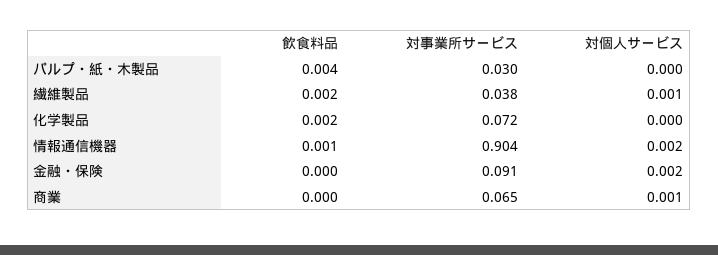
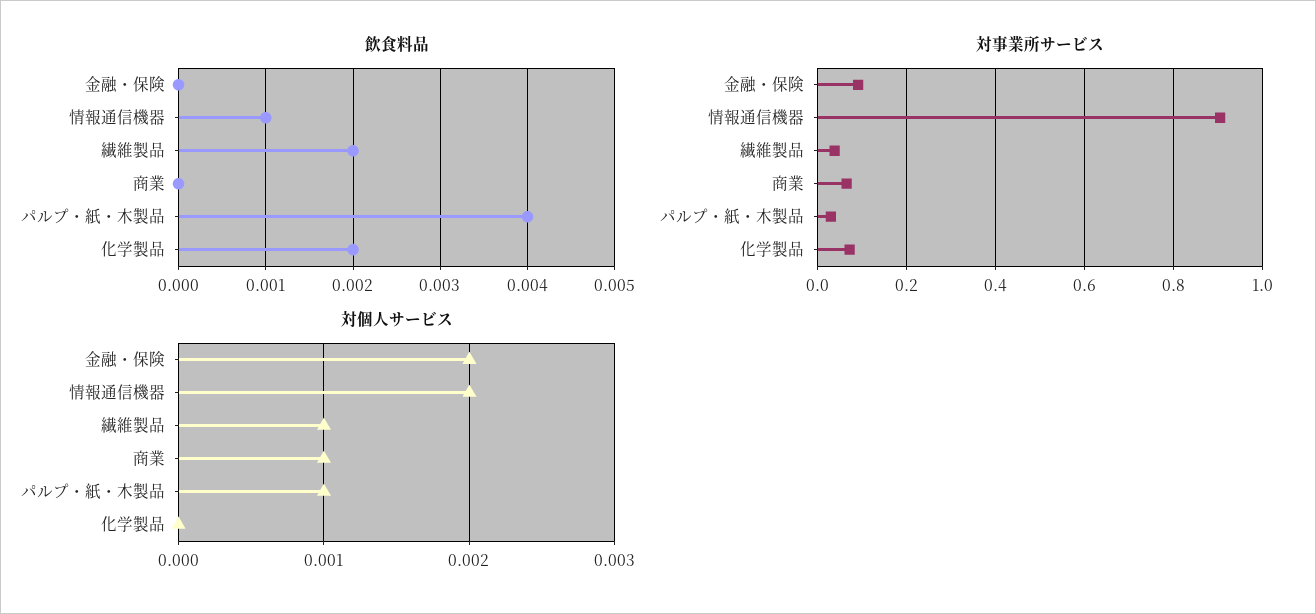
  {
    "飲食料品": {
      "パルプ・紙・木製品": 0.004,
      "繊維製品": 0.002,
      "化学製品": 0.002,
      "情報通信機器": 0.001,
      "金融・保険": 0,
      "商業": 0
    },
    "対事業所サービス": {
      "パルプ・紙・木製品": 0.03,
      "繊維製品": 0.038,
      "化学製品": 0.072,
      "情報通信機器": 0.904,
      "金融・保険": 0.091,
      "商業": 0.065
    },
    "対個人サービス": {
-     "パルプ・紙・木製品": 0,
+     "パルプ・紙・木製品": 0.001,
      "繊維製品": 0.001,
      "化学製品": 0,
      "情報通信機器": 0.002,
      "金融・保険": 0.002,
      "商業": 0.001
    }
  }

